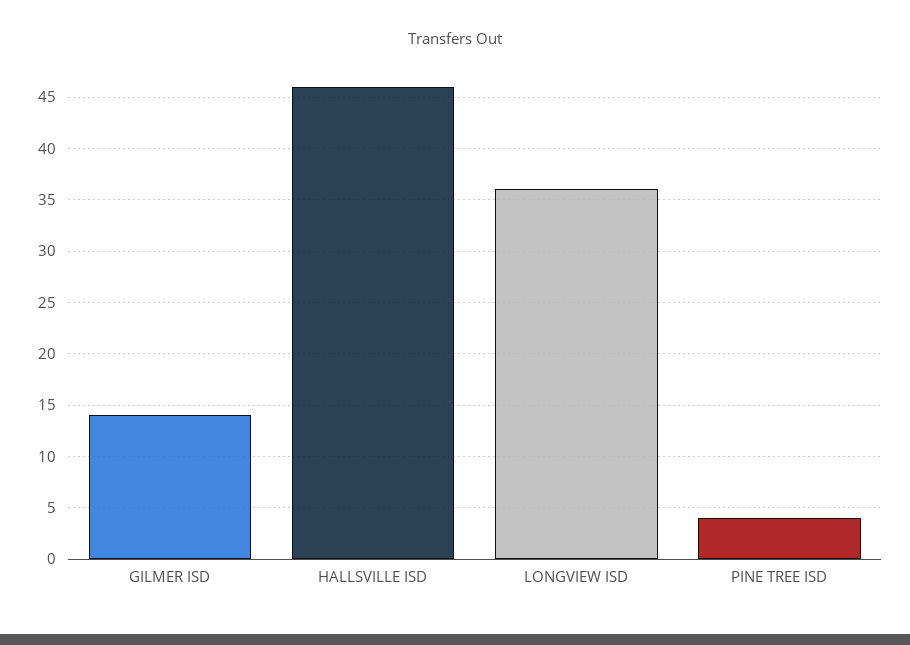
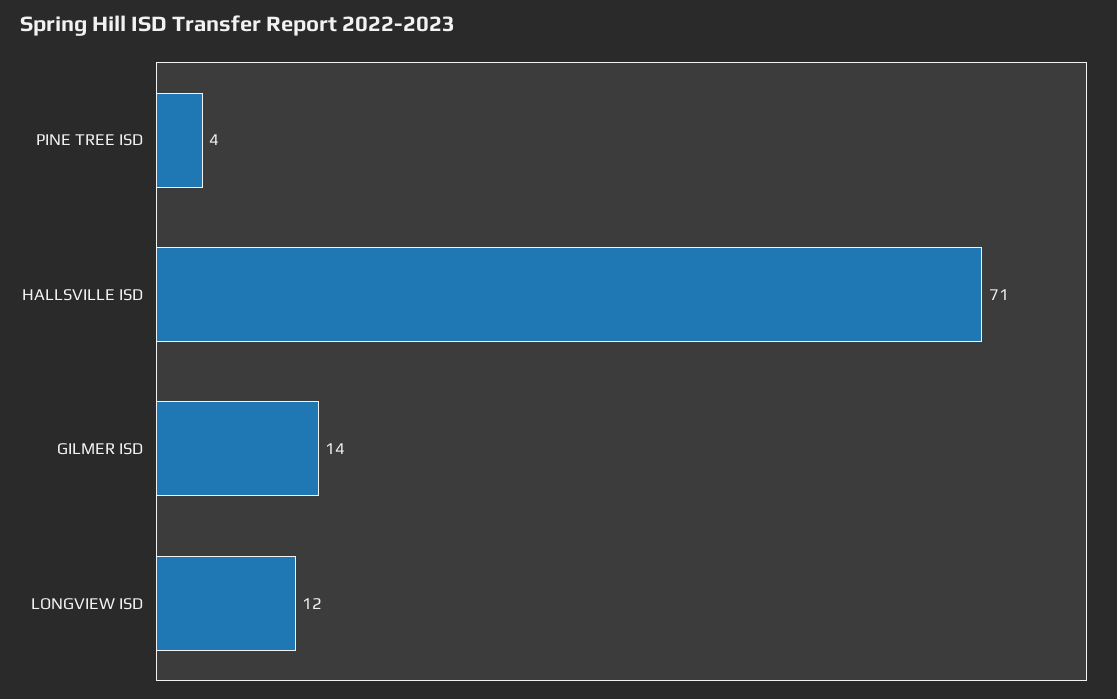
  {
    "GILMER ISD": 14,
-   "HALLSVILLE ISD": 46,
+   "HALLSVILLE ISD": 71,
-   "LONGVIEW ISD": 36,
+   "LONGVIEW ISD": 12,
    "PINE TREE ISD": 4
  }

